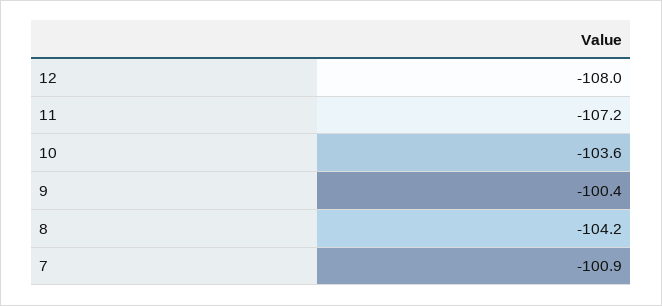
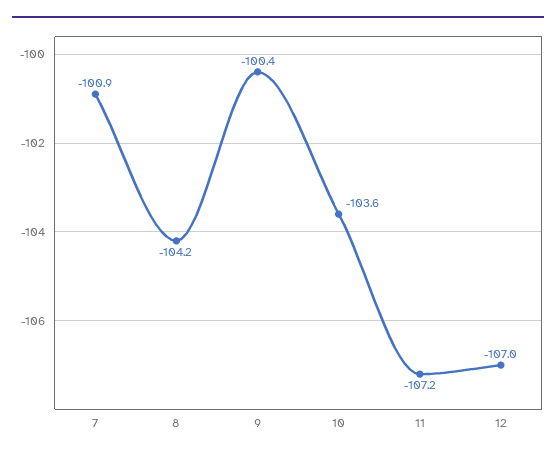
  {
-   "12": -108,
+   "12": -107,
    "11": -107.2,
    "10": -103.6,
    "9": -100.4,
    "8": -104.2,
    "7": -100.9
  }

